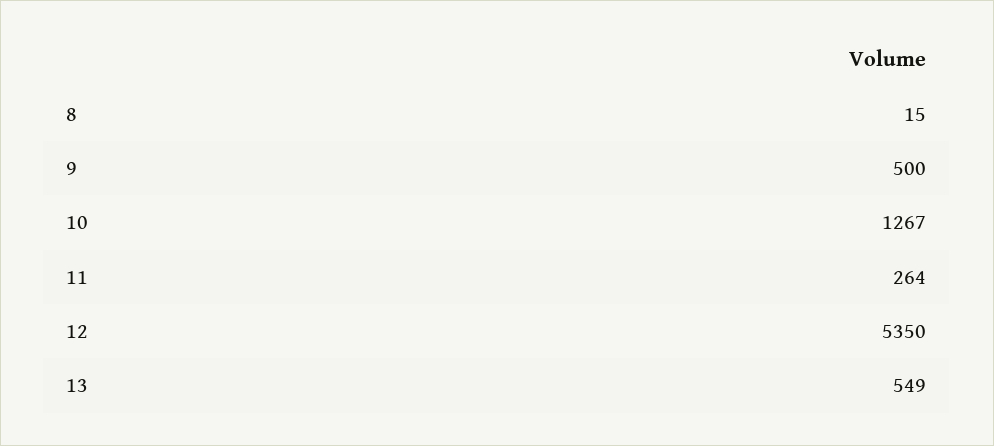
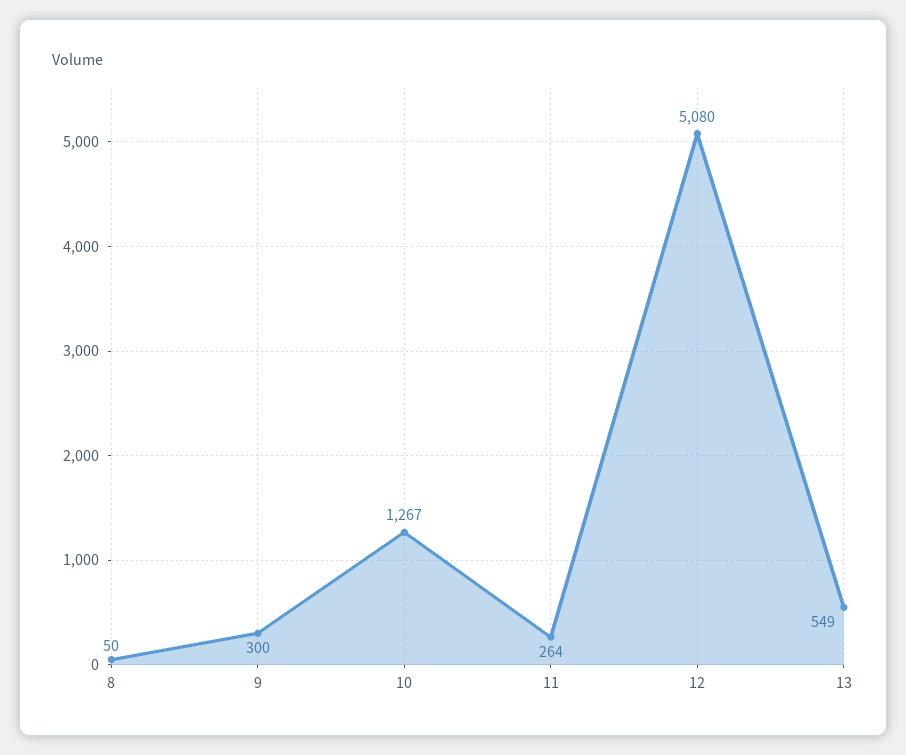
  {
-   "8": 15,
+   "8": 50,
-   "9": 500,
+   "9": 300,
    "10": 1267,
    "11": 264,
-   "12": 5350,
+   "12": 5080,
    "13": 549
  }

